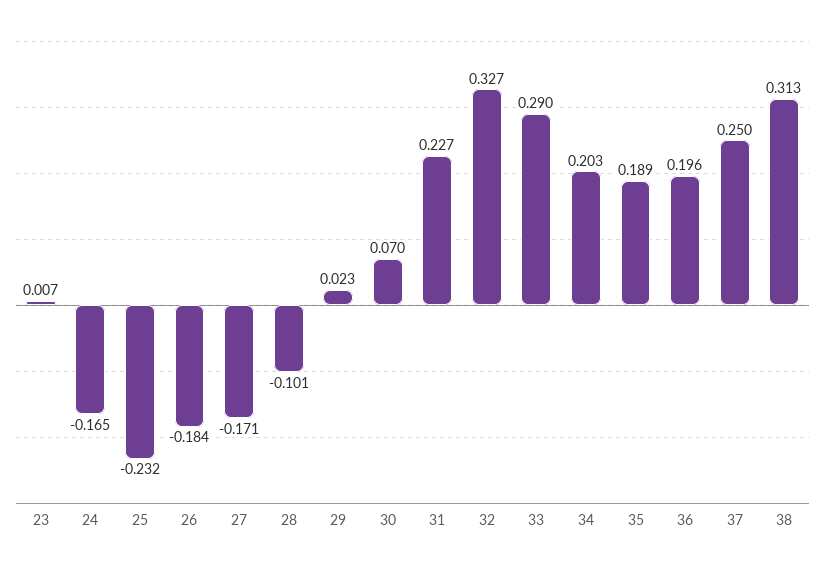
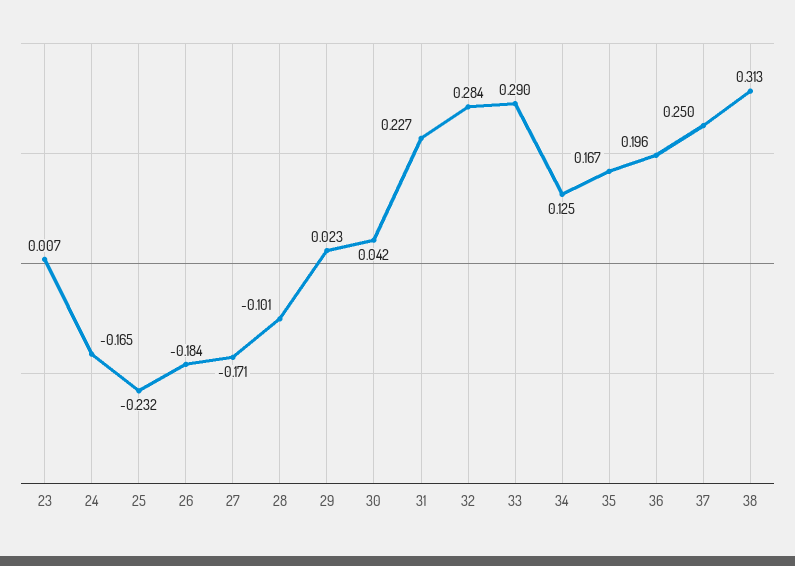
  {
    "23": 0.007,
    "24": -0.165,
    "25": -0.232,
    "26": -0.184,
    "27": -0.171,
    "28": -0.101,
    "29": 0.023,
-   "30": 0.07,
+   "30": 0.042,
    "31": 0.227,
-   "32": 0.327,
+   "32": 0.284,
    "33": 0.29,
-   "34": 0.203,
+   "34": 0.125,
-   "35": 0.189,
+   "35": 0.167,
    "36": 0.196,
    "37": 0.25,
    "38": 0.313
  }

